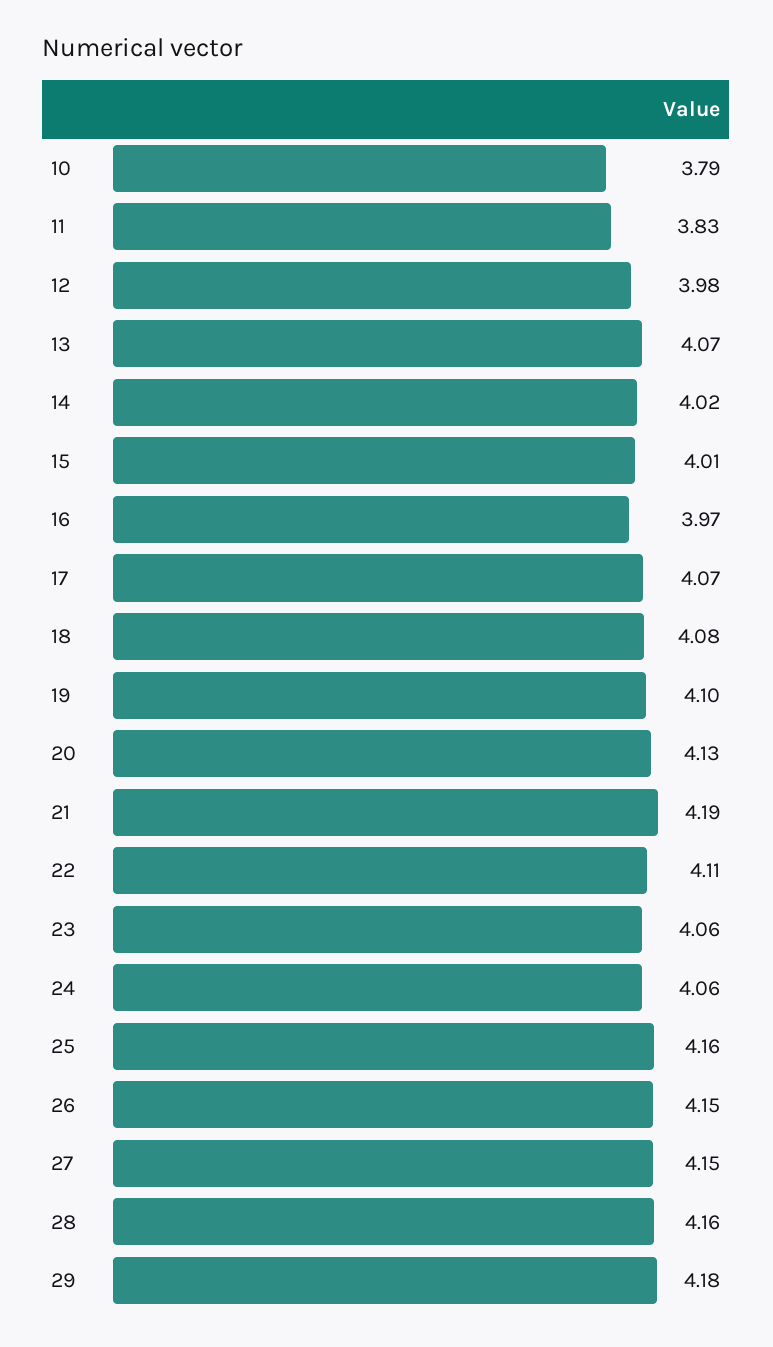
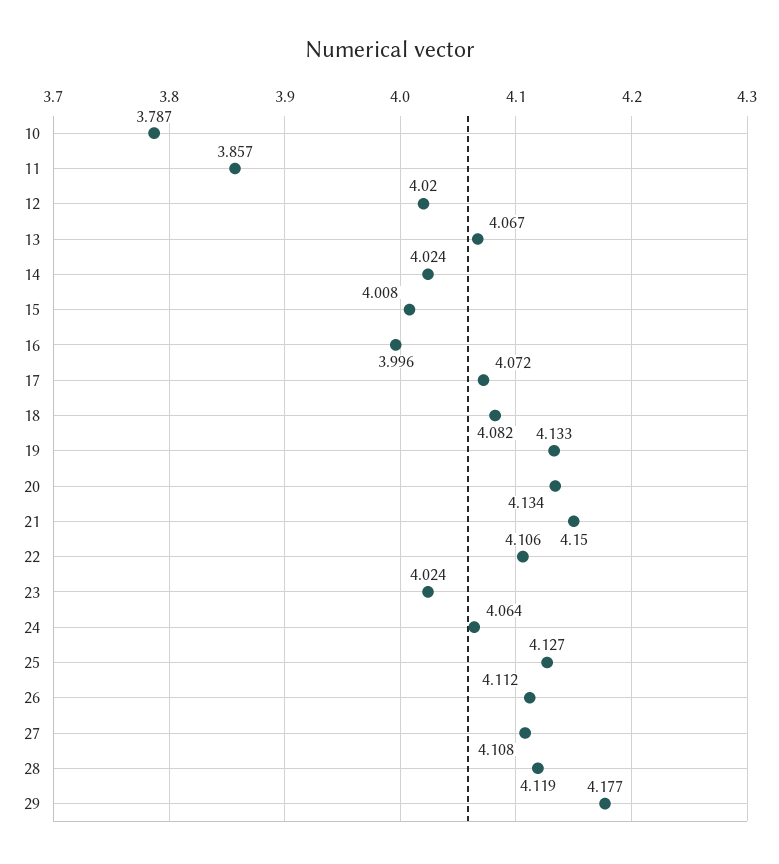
  {
    "10": 3.787,
-   "11": 3.83,
+   "11": 3.857,
-   "12": 3.98,
+   "12": 4.02,
    "13": 4.067,
    "14": 4.024,
    "15": 4.008,
-   "16": 3.97,
+   "16": 3.996,
    "17": 4.072,
    "18": 4.082,
-   "19": 4.1,
+   "19": 4.133,
    "20": 4.134,
-   "21": 4.19,
+   "21": 4.15,
    "22": 4.106,
-   "23": 4.06,
+   "23": 4.024,
    "24": 4.064,
-   "25": 4.16,
+   "25": 4.127,
-   "26": 4.15,
+   "26": 4.112,
-   "27": 4.15,
+   "27": 4.108,
-   "28": 4.16,
+   "28": 4.119,
    "29": 4.177
  }

